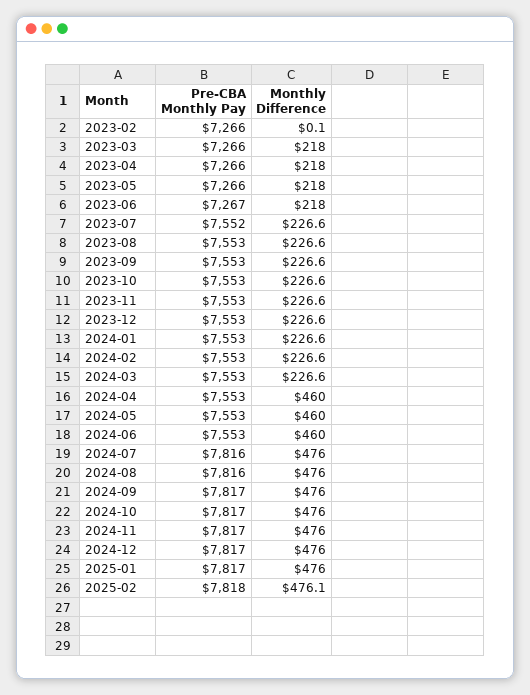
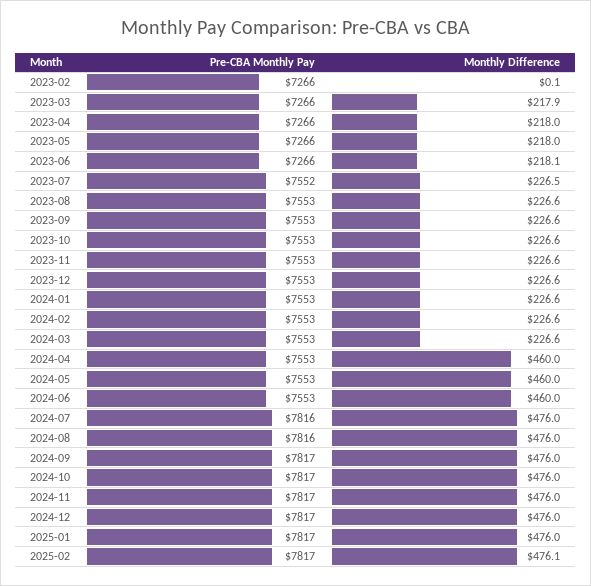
  {
    "Pre-CBA Monthly Pay": {
      "2023-02": 7266,
      "2023-03": 7266,
      "2023-04": 7266,
      "2023-05": 7266,
-     "2023-06": 7267,
+     "2023-06": 7266,
      "2023-07": 7552,
      "2023-08": 7553,
      "2023-09": 7553,
      "2023-10": 7553,
      "2023-11": 7553,
      "2023-12": 7553,
      "2024-01": 7553,
      "2024-02": 7553,
      "2024-03": 7553,
      "2024-04": 7553,
      "2024-05": 7553,
      "2024-06": 7553,
      "2024-07": 7816,
      "2024-08": 7816,
      "2024-09": 7817,
      "2024-10": 7817,
      "2024-11": 7817,
      "2024-12": 7817,
      "2025-01": 7817,
-     "2025-02": 7818
+     "2025-02": 7817
    },
    "Monthly Difference": {
      "2023-02": 0.1,
-     "2023-03": 218,
+     "2023-03": 217.9,
      "2023-04": 218,
      "2023-05": 218,
-     "2023-06": 218,
+     "2023-06": 218.1,
-     "2023-07": 226.6,
+     "2023-07": 226.5,
      "2023-08": 226.6,
      "2023-09": 226.6,
      "2023-10": 226.6,
      "2023-11": 226.6,
      "2023-12": 226.6,
      "2024-01": 226.6,
      "2024-02": 226.6,
      "2024-03": 226.6,
      "2024-04": 460,
      "2024-05": 460,
      "2024-06": 460,
      "2024-07": 476,
      "2024-08": 476,
      "2024-09": 476,
      "2024-10": 476,
      "2024-11": 476,
      "2024-12": 476,
      "2025-01": 476,
      "2025-02": 476.1
    }
  }

